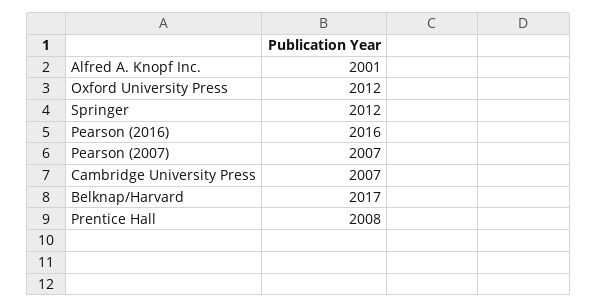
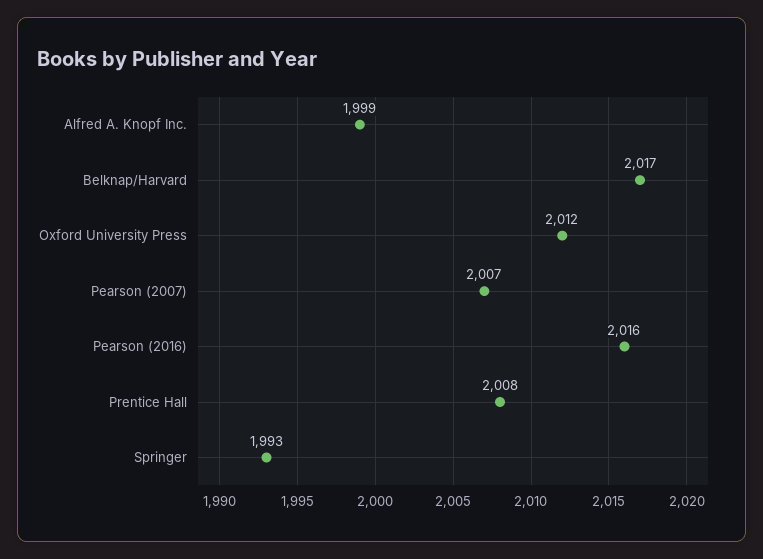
  {
-   "Alfred A. Knopf Inc.": 2001,
+   "Alfred A. Knopf Inc.": 1999,
    "Oxford University Press": 2012,
-   "Springer": 2012,
+   "Springer": 1993,
    "Pearson (2016)": 2016,
    "Pearson (2007)": 2007,
-   "Cambridge University Press": 2007,
    "Belknap/Harvard": 2017,
    "Prentice Hall": 2008
  }

